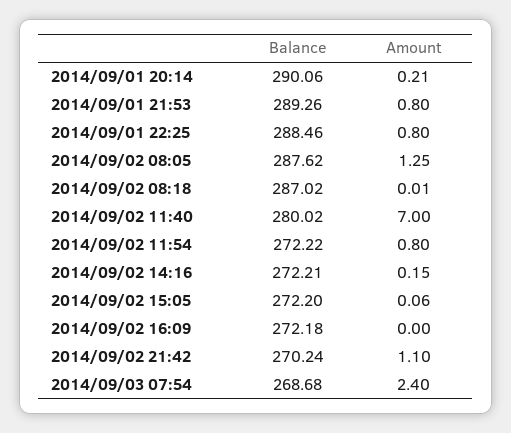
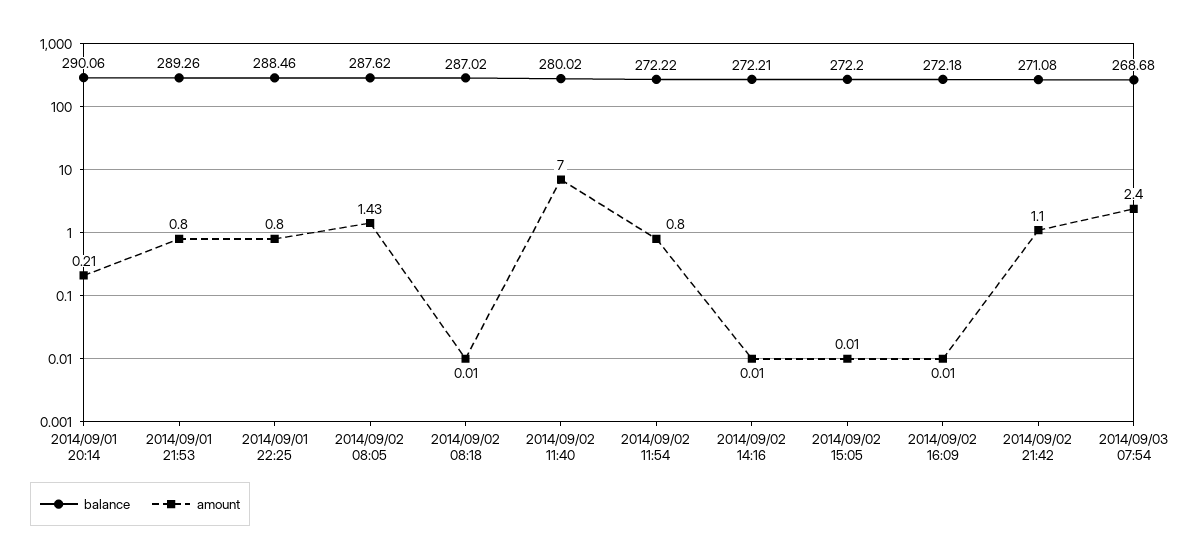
  {
    "Balance": {
      "2014/09/01 20:14": 290.06,
      "2014/09/01 21:53": 289.26,
      "2014/09/01 22:25": 288.46,
      "2014/09/02 08:05": 287.62,
      "2014/09/02 08:18": 287.02,
      "2014/09/02 11:40": 280.02,
      "2014/09/02 11:54": 272.22,
      "2014/09/02 14:16": 272.21,
      "2014/09/02 15:05": 272.2,
      "2014/09/02 16:09": 272.18,
-     "2014/09/02 21:42": 270.24,
+     "2014/09/02 21:42": 271.08,
      "2014/09/03 07:54": 268.68
    },
    "Amount": {
      "2014/09/01 20:14": 0.21,
      "2014/09/01 21:53": 0.8,
      "2014/09/01 22:25": 0.8,
-     "2014/09/02 08:05": 1.25,
+     "2014/09/02 08:05": 1.43,
      "2014/09/02 08:18": 0.01,
      "2014/09/02 11:40": 7,
      "2014/09/02 11:54": 0.8,
-     "2014/09/02 14:16": 0.15,
+     "2014/09/02 14:16": 0.01,
-     "2014/09/02 15:05": 0.06,
+     "2014/09/02 15:05": 0.01,
-     "2014/09/02 16:09": 0,
+     "2014/09/02 16:09": 0.01,
      "2014/09/02 21:42": 1.1,
      "2014/09/03 07:54": 2.4
    }
  }

